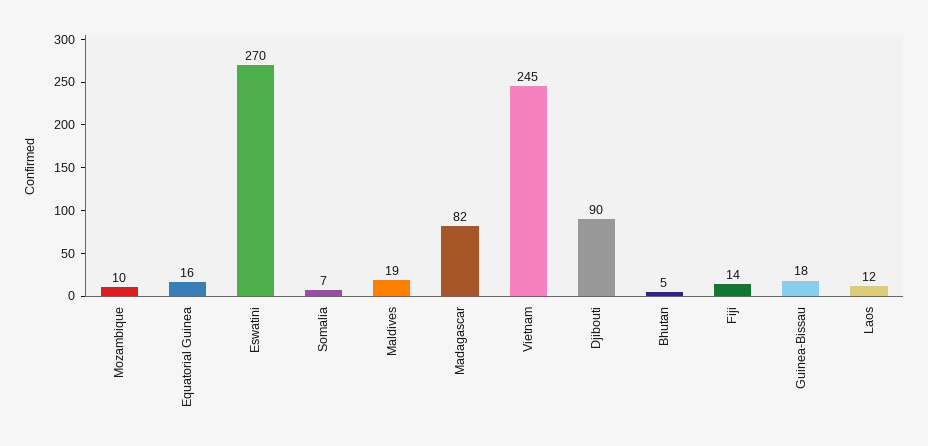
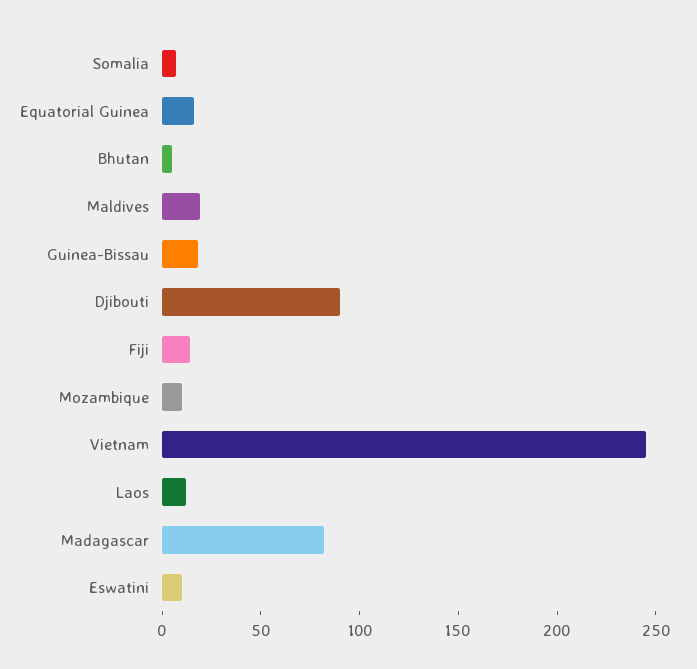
  {
    "Mozambique": 10,
    "Equatorial Guinea": 16,
-   "Eswatini": 270,
+   "Eswatini": 10,
    "Somalia": 7,
    "Maldives": 19,
    "Madagascar": 82,
    "Vietnam": 245,
    "Djibouti": 90,
    "Bhutan": 5,
    "Fiji": 14,
    "Guinea-Bissau": 18,
    "Laos": 12
  }

